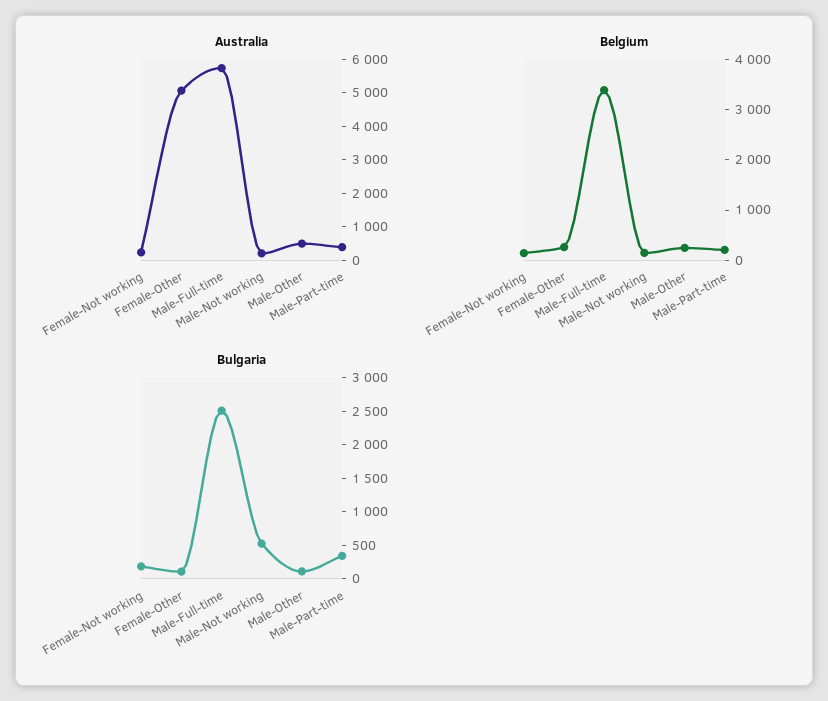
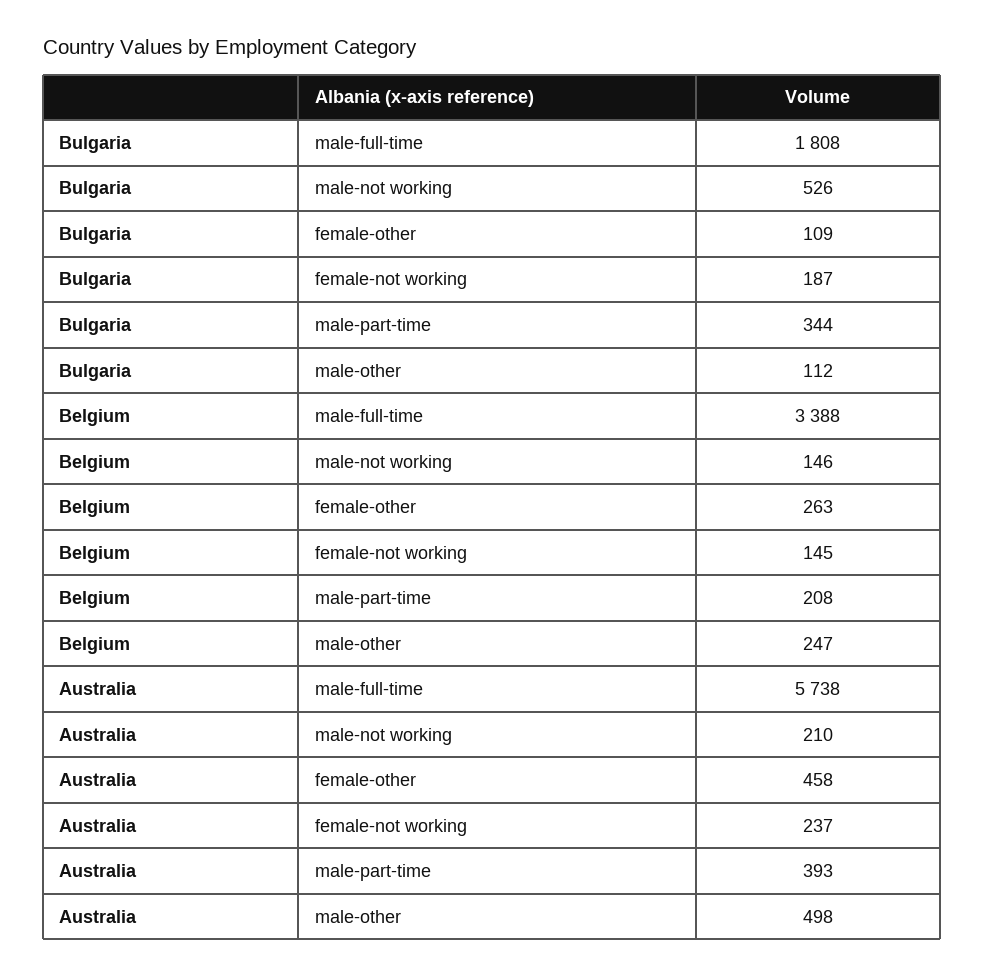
  {
    "Australia": {
      "Female-Not working": 237,
-     "Female-Other": 5000,
+     "Female-Other": 458,
      "Male-Full-time": 5738,
      "Male-Not working": 210,
      "Male-Other": 498,
      "Male-Part-time": 393
    },
    "Belgium": {
      "Female-Not working": 145,
      "Female-Other": 263,
      "Male-Full-time": 3388,
      "Male-Not working": 146,
      "Male-Other": 247,
      "Male-Part-time": 208
    },
    "Bulgaria": {
      "Female-Not working": 187,
      "Female-Other": 109,
-     "Male-Full-time": 2500,
+     "Male-Full-time": 1808,
      "Male-Not working": 526,
      "Male-Other": 112,
      "Male-Part-time": 344
    }
  }

